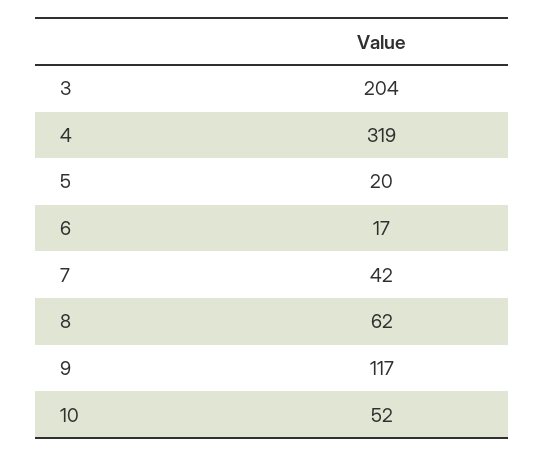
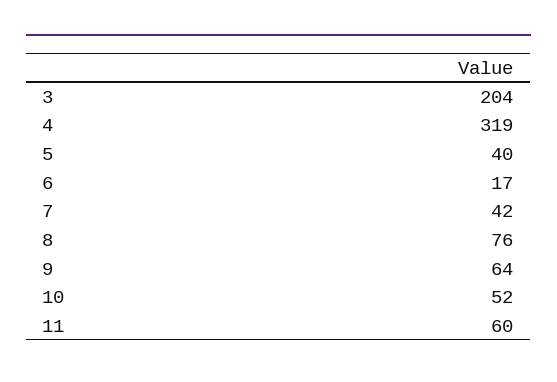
  {
    "3": 204,
    "4": 319,
-   "5": 20,
+   "5": 40,
    "6": 17,
    "7": 42,
-   "8": 62,
+   "8": 76,
-   "9": 117,
+   "9": 64,
-   "10": 52
+   "10": 52,
+   "11": 60
  }

